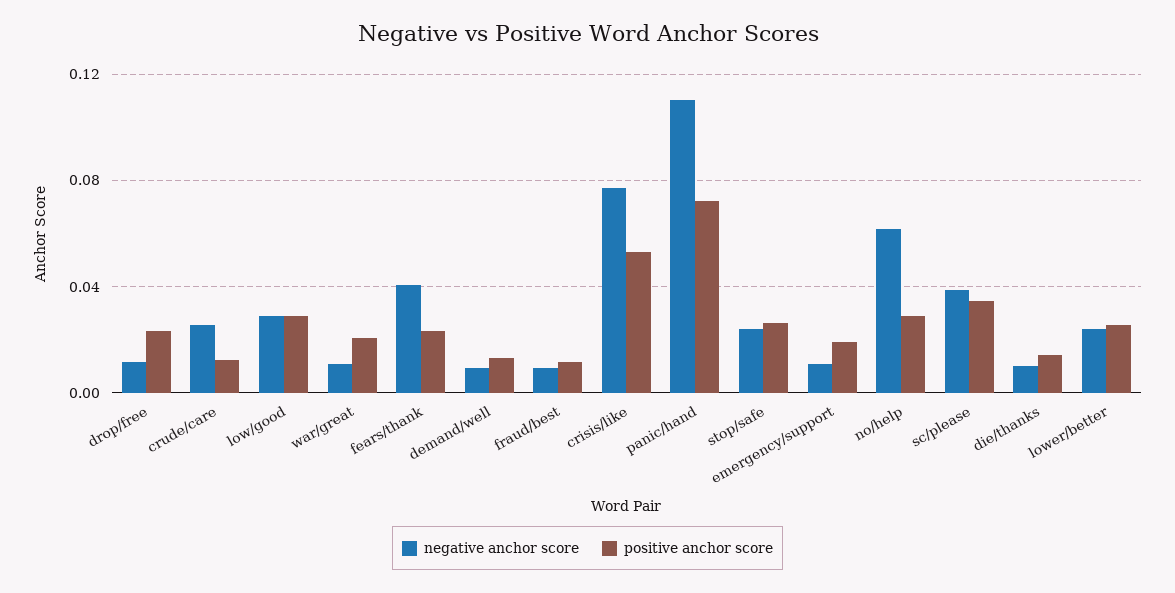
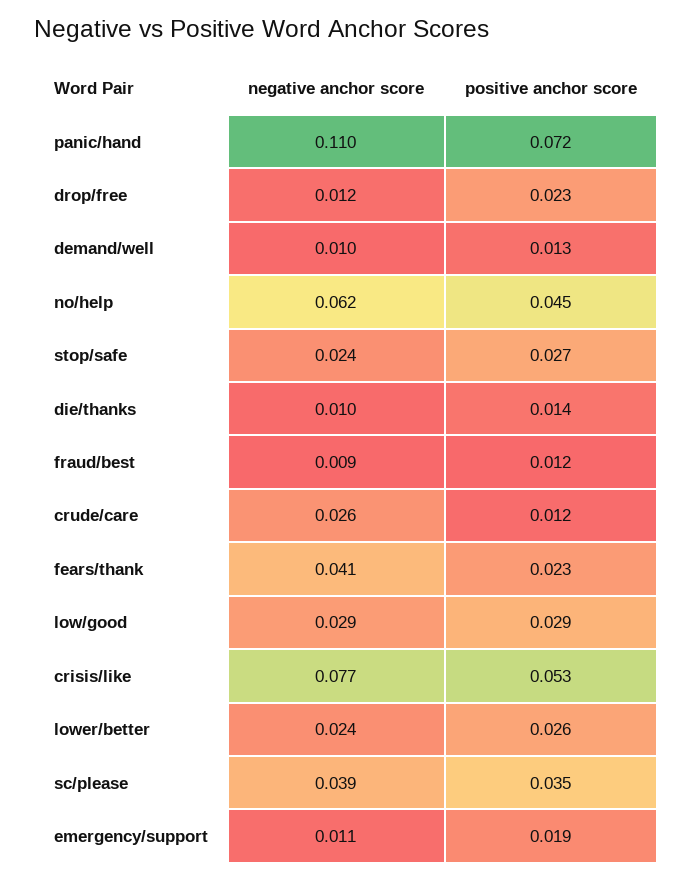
  {
    "negative anchor score": {
      "drop/free": 0.012,
      "crude/care": 0.026,
      "low/good": 0.029,
-     "war/great": 0.01,
      "fears/thank": 0.041,
      "demand/well": 0.01,
      "fraud/best": 0.009,
      "crisis/like": 0.077,
      "panic/hand": 0.11,
      "stop/safe": 0.024,
      "emergency/support": 0.011,
      "no/help": 0.062,
      "sc/please": 0.039,
      "die/thanks": 0.01,
      "lower/better": 0.024
    },
    "positive anchor score": {
      "drop/free": 0.023,
      "crude/care": 0.012,
      "low/good": 0.029,
-     "war/great": 0.02,
      "fears/thank": 0.023,
      "demand/well": 0.013,
      "fraud/best": 0.012,
      "crisis/like": 0.053,
      "panic/hand": 0.072,
      "stop/safe": 0.027,
      "emergency/support": 0.019,
-     "no/help": 0.03,
+     "no/help": 0.045,
      "sc/please": 0.035,
      "die/thanks": 0.014,
      "lower/better": 0.026
    }
  }

